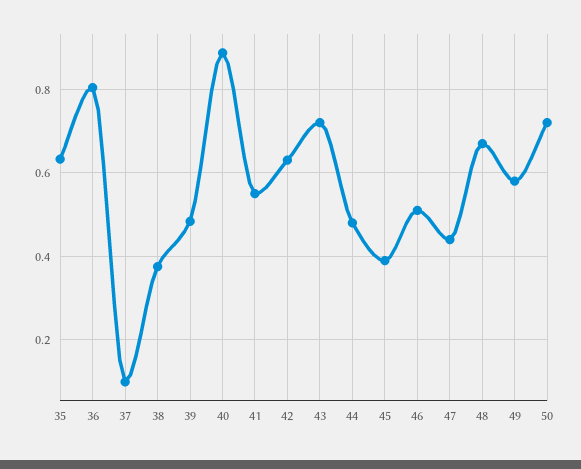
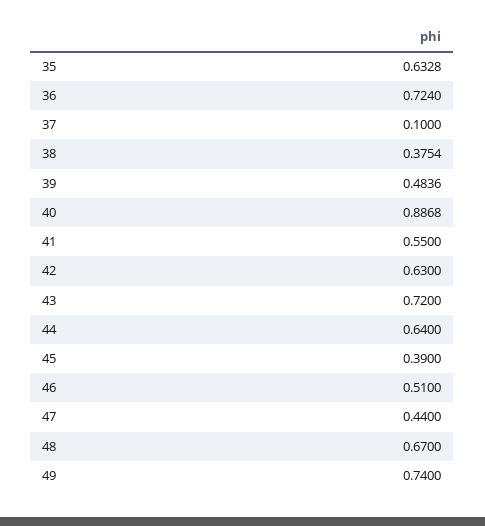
  {
    "35": 0.6328,
-   "36": 0.8,
+   "36": 0.724,
    "37": 0.1,
    "38": 0.3754,
    "39": 0.4836,
    "40": 0.8868,
    "41": 0.55,
    "42": 0.63,
    "43": 0.72,
-   "44": 0.48,
+   "44": 0.64,
    "45": 0.39,
    "46": 0.51,
    "47": 0.44,
    "48": 0.67,
-   "49": 0.58,
+   "49": 0.74
-   "50": 0.72
  }

